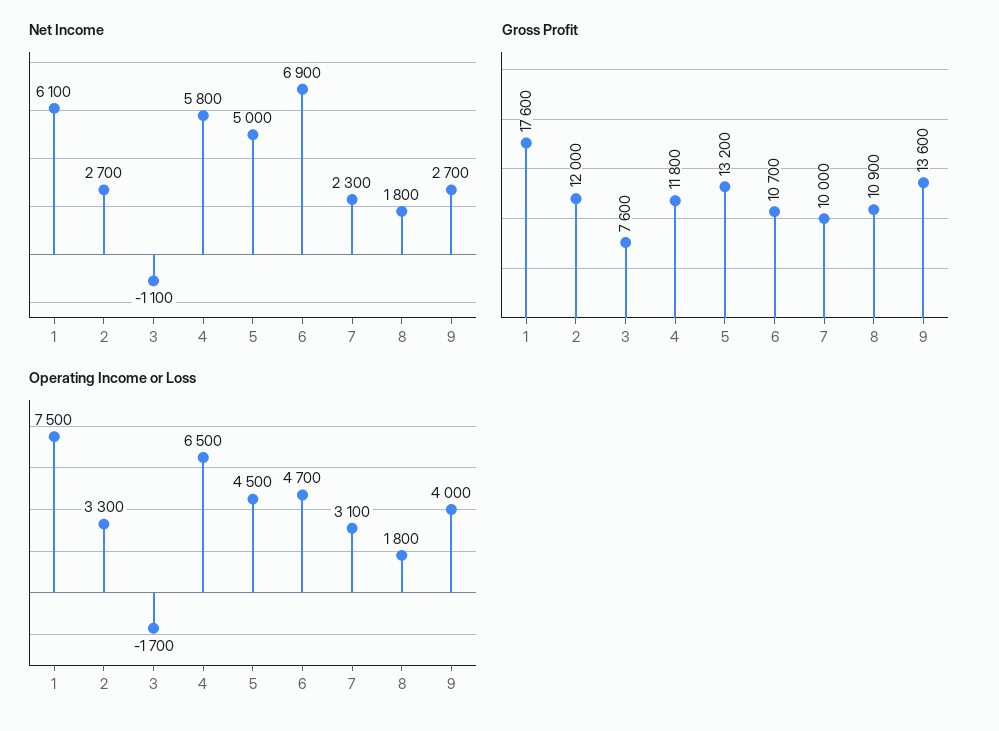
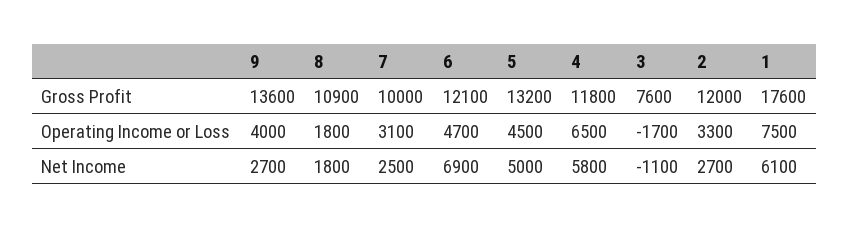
  {
    "Net Income": {
      "1": 6100,
      "2": 2700,
      "3": -1100,
      "4": 5800,
      "5": 5000,
      "6": 6900,
-     "7": 2300,
+     "7": 2500,
      "8": 1800,
      "9": 2700
    },
    "Gross Profit": {
      "1": 17600,
      "2": 12000,
      "3": 7600,
      "4": 11800,
      "5": 13200,
-     "6": 10700,
+     "6": 12100,
      "7": 10000,
      "8": 10900,
      "9": 13600
    },
    "Operating Income or Loss": {
      "1": 7500,
      "2": 3300,
      "3": -1700,
      "4": 6500,
      "5": 4500,
      "6": 4700,
      "7": 3100,
      "8": 1800,
      "9": 4000
    }
  }

